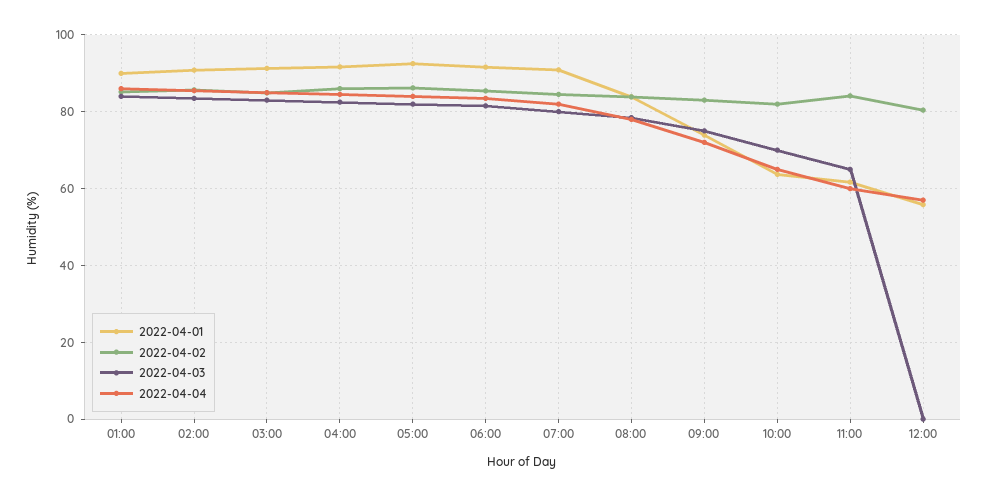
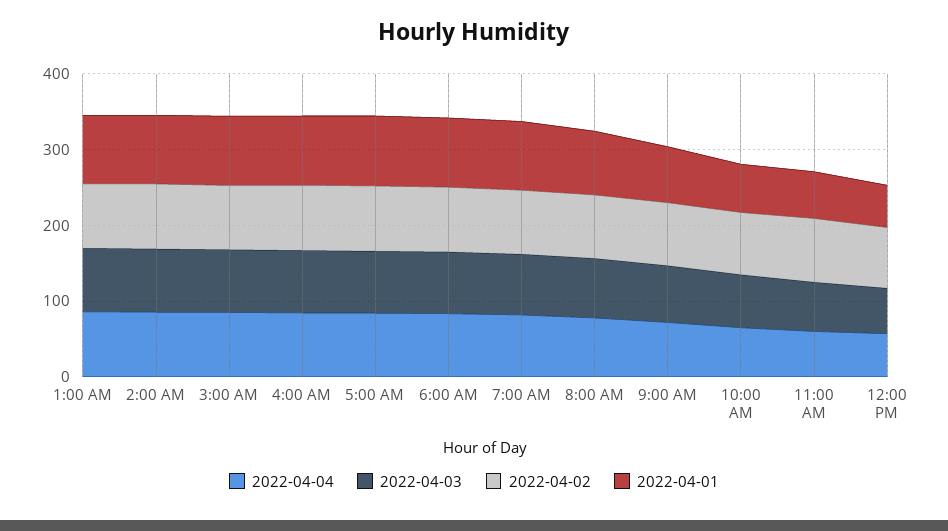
  {
    "2022-04-01": {
      "01:00": 90,
      "02:00": 90,
      "03:00": 92,
      "04:00": 92,
      "05:00": 92,
      "06:00": 92,
      "07:00": 90,
      "08:00": 84,
      "09:00": 74,
      "10:00": 64,
      "11:00": 62,
      "12:00": 56
    },
    "2022-04-02": {
      "01:00": 86,
      "02:00": 86,
      "03:00": 84,
      "04:00": 86,
      "05:00": 86,
      "06:00": 86,
      "07:00": 84,
      "08:00": 84,
      "09:00": 84,
      "10:00": 82,
      "11:00": 84,
      "12:00": 80
    },
    "2022-04-03": {
      "01:00": 84,
      "02:00": 84,
      "03:00": 84,
      "04:00": 82,
      "05:00": 82,
      "06:00": 82,
      "07:00": 80,
      "08:00": 78,
      "09:00": 76,
      "10:00": 70,
      "11:00": 66,
-     "12:00": 0
+     "12:00": 60
    },
    "2022-04-04": {
      "01:00": 86,
      "02:00": 86,
      "03:00": 86,
      "04:00": 84,
      "05:00": 84,
      "06:00": 84,
      "07:00": 82,
      "08:00": 78,
      "09:00": 72,
      "10:00": 66,
      "11:00": 60,
      "12:00": 58
    }
  }

